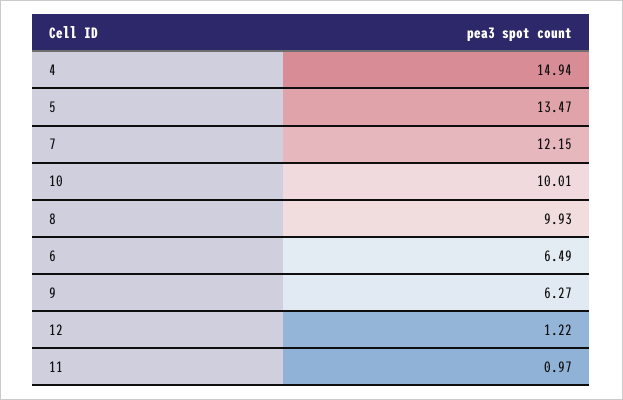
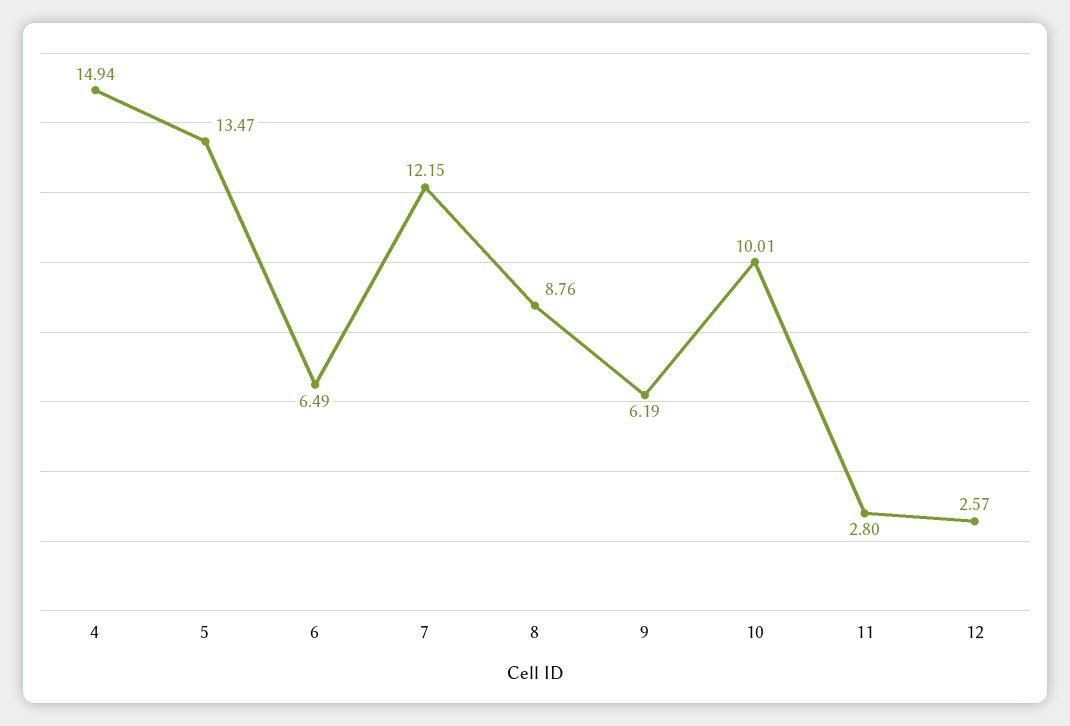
  {
    "4": 14.94,
    "5": 13.47,
    "7": 12.15,
    "10": 10.01,
-   "8": 9.93,
+   "8": 8.76,
    "6": 6.49,
-   "9": 6.27,
+   "9": 6.19,
-   "12": 1.22,
+   "12": 2.57,
-   "11": 0.97
+   "11": 2.8
  }

